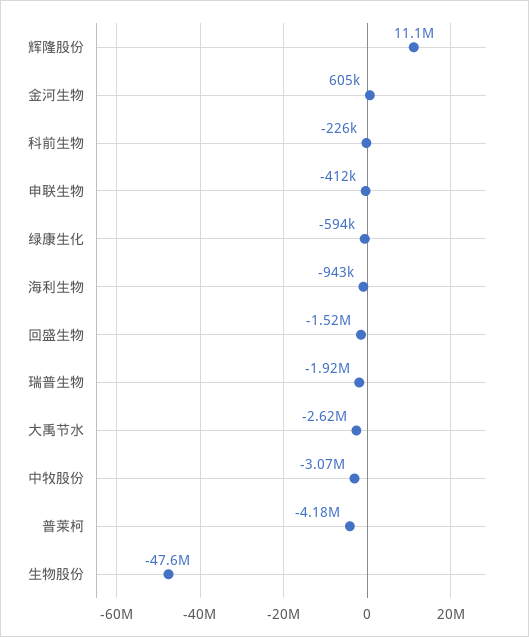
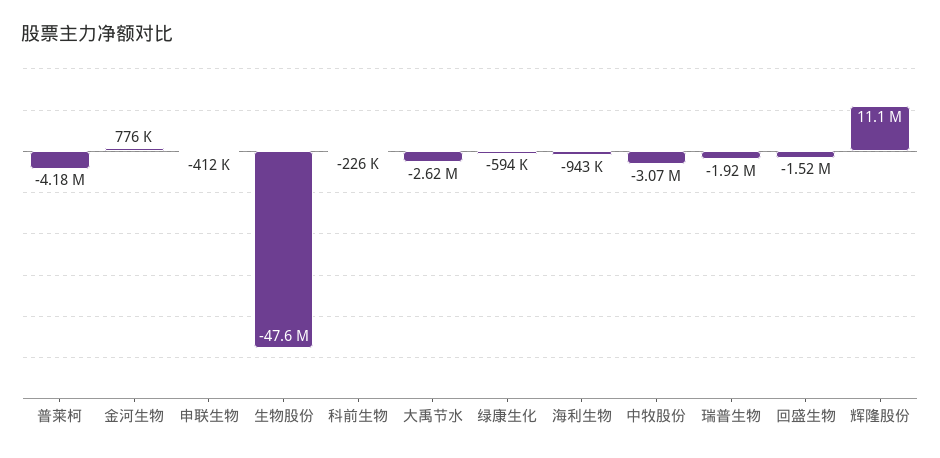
  {
    "辉隆股份": 11100000,
-   "金河生物": 605000,
+   "金河生物": 776000,
    "科前生物": -226000,
    "申联生物": -412000,
    "绿康生化": -594000,
    "海利生物": -943000,
    "回盛生物": -1520000,
    "瑞普生物": -1920000,
    "大禹节水": -2620000,
    "中牧股份": -3070000,
    "普莱柯": -4180000,
    "生物股份": -47600000
  }

